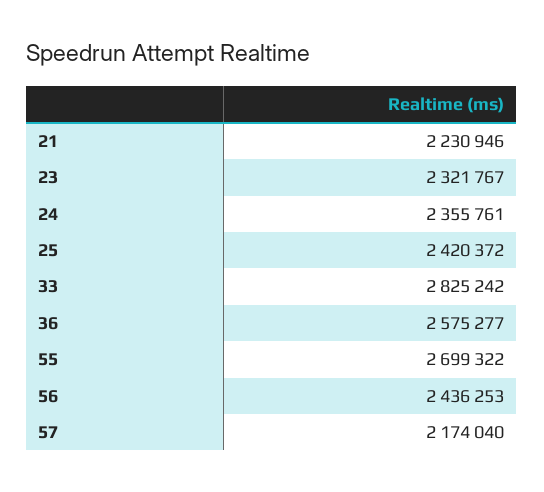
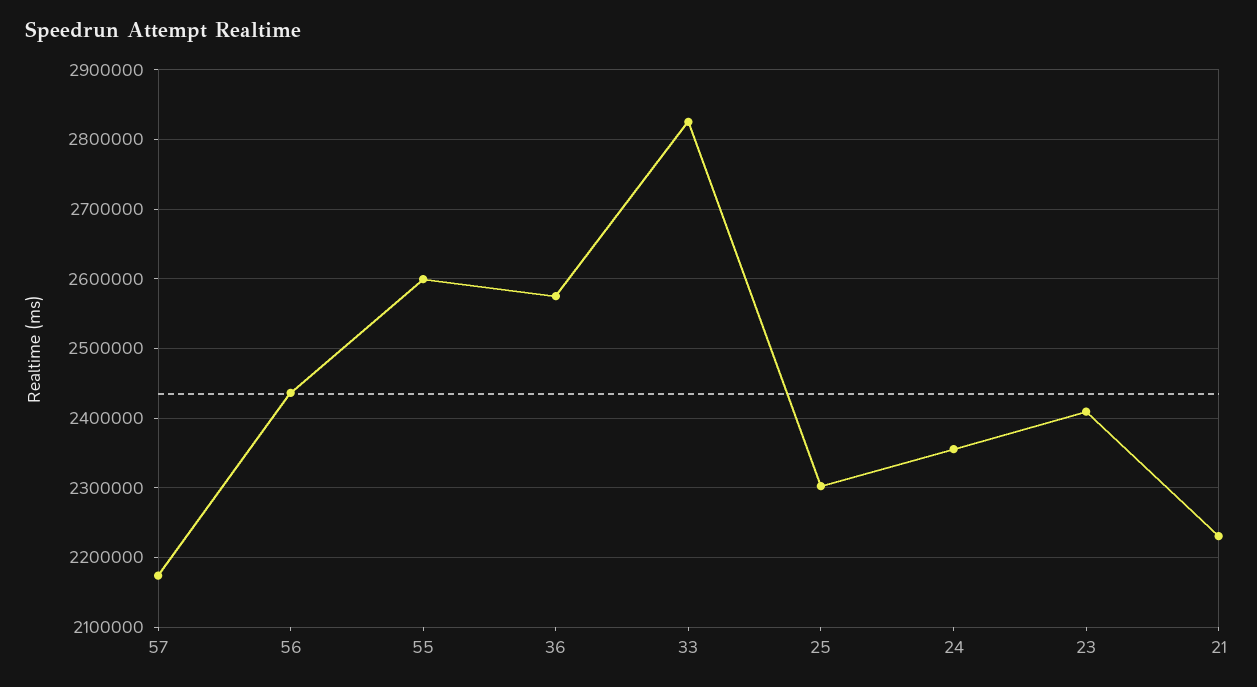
  {
    "21": 2230946,
-   "23": 2321767,
+   "23": 2410000,
    "24": 2355761,
-   "25": 2420372,
+   "25": 2300000,
    "33": 2825242,
    "36": 2575277,
-   "55": 2699322,
+   "55": 2600000,
    "56": 2436253,
    "57": 2174040
  }

